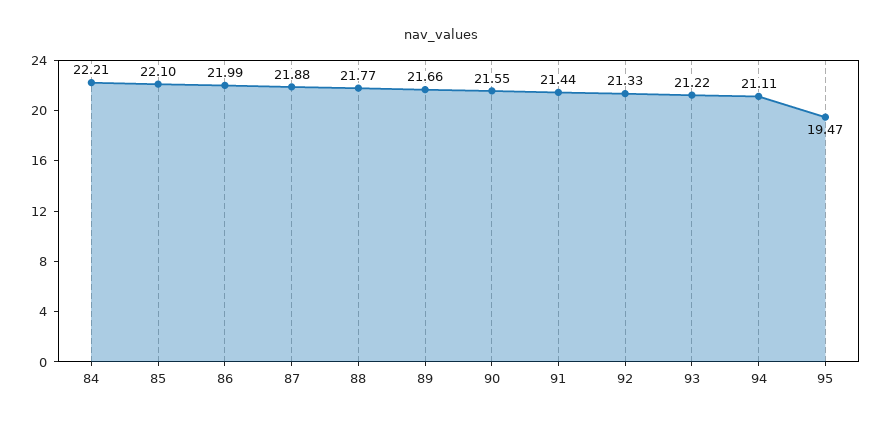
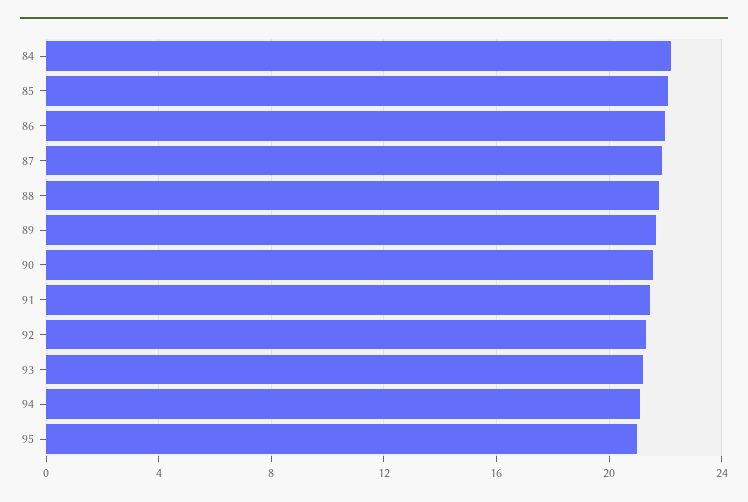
  {
    "84": 22.21,
    "85": 22.1,
    "86": 21.99,
    "87": 21.88,
    "88": 21.77,
    "89": 21.66,
    "90": 21.55,
    "91": 21.44,
    "92": 21.33,
    "93": 21.22,
    "94": 21.11,
-   "95": 19.47
+   "95": 21
  }

